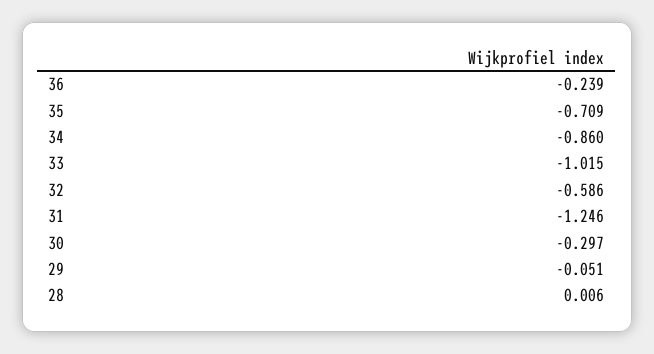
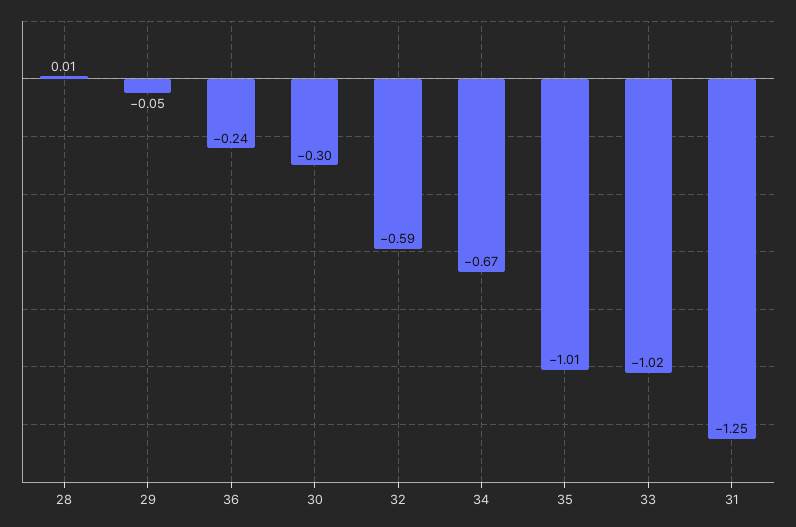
  {
    "36": -0.239,
-   "35": -0.709,
+   "35": -1.01,
-   "34": -0.86,
+   "34": -0.67,
    "33": -1.015,
    "32": -0.586,
    "31": -1.246,
    "30": -0.297,
    "29": -0.051,
    "28": 0.006
  }

